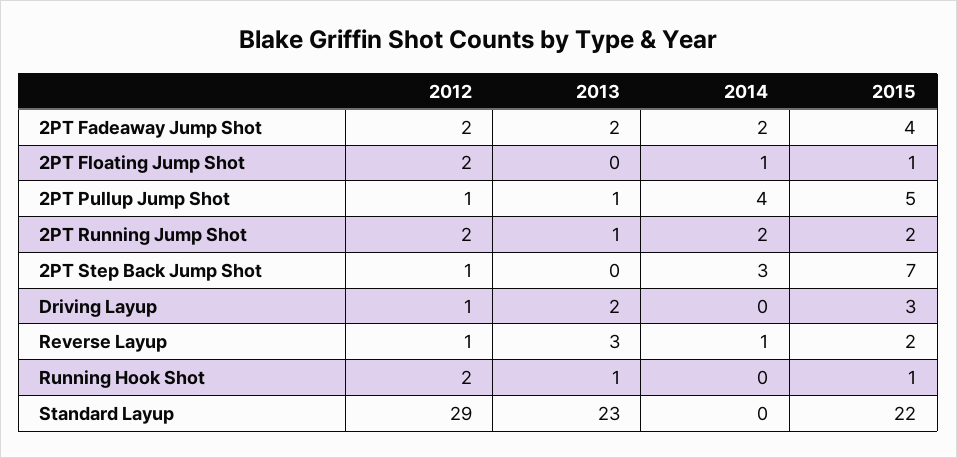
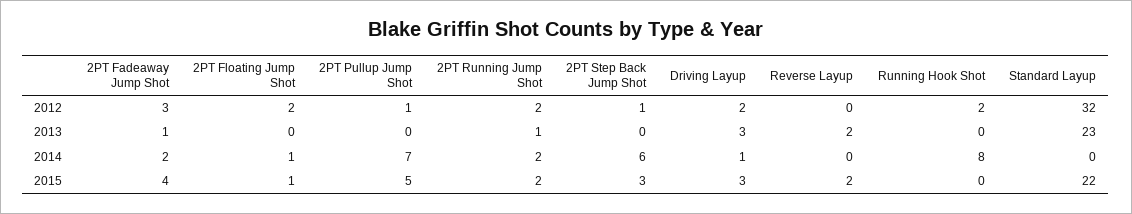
  {
    "2012": {
-     "2PT Fadeaway Jump Shot": 2,
+     "2PT Fadeaway Jump Shot": 3,
      "2PT Floating Jump Shot": 2,
      "2PT Pullup Jump Shot": 1,
      "2PT Running Jump Shot": 2,
      "2PT Step Back Jump Shot": 1,
-     "Driving Layup": 1,
+     "Driving Layup": 2,
-     "Reverse Layup": 1,
+     "Reverse Layup": 0,
      "Running Hook Shot": 2,
-     "Standard Layup": 29
+     "Standard Layup": 32
    },
    "2013": {
-     "2PT Fadeaway Jump Shot": 2,
+     "2PT Fadeaway Jump Shot": 1,
      "2PT Floating Jump Shot": 0,
-     "2PT Pullup Jump Shot": 1,
+     "2PT Pullup Jump Shot": 0,
      "2PT Running Jump Shot": 1,
      "2PT Step Back Jump Shot": 0,
-     "Driving Layup": 2,
+     "Driving Layup": 3,
-     "Reverse Layup": 3,
+     "Reverse Layup": 2,
-     "Running Hook Shot": 1,
+     "Running Hook Shot": 0,
      "Standard Layup": 23
    },
    "2014": {
      "2PT Fadeaway Jump Shot": 2,
      "2PT Floating Jump Shot": 1,
-     "2PT Pullup Jump Shot": 4,
+     "2PT Pullup Jump Shot": 7,
      "2PT Running Jump Shot": 2,
-     "2PT Step Back Jump Shot": 3,
+     "2PT Step Back Jump Shot": 6,
-     "Driving Layup": 0,
+     "Driving Layup": 1,
-     "Reverse Layup": 1,
+     "Reverse Layup": 0,
-     "Running Hook Shot": 0,
+     "Running Hook Shot": 8,
      "Standard Layup": 0
    },
    "2015": {
      "2PT Fadeaway Jump Shot": 4,
      "2PT Floating Jump Shot": 1,
      "2PT Pullup Jump Shot": 5,
      "2PT Running Jump Shot": 2,
-     "2PT Step Back Jump Shot": 7,
+     "2PT Step Back Jump Shot": 3,
      "Driving Layup": 3,
      "Reverse Layup": 2,
-     "Running Hook Shot": 1,
+     "Running Hook Shot": 0,
      "Standard Layup": 22
    }
  }

